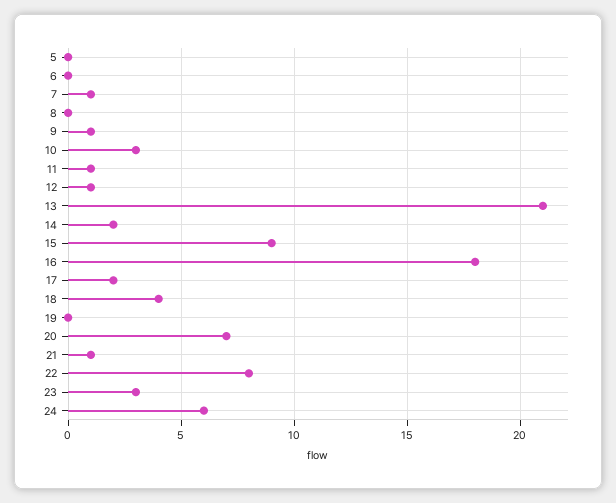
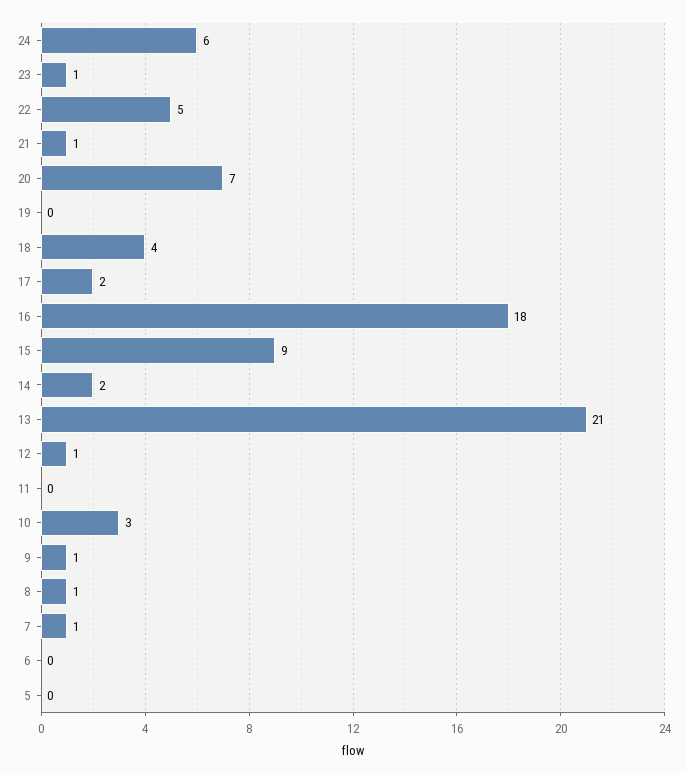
  {
    "5": 0,
    "6": 0,
    "7": 1,
-   "8": 0,
+   "8": 1,
    "9": 1,
    "10": 3,
-   "11": 1,
+   "11": 0,
    "12": 1,
    "13": 21,
    "14": 2,
    "15": 9,
    "16": 18,
    "17": 2,
    "18": 4,
    "19": 0,
    "20": 7,
    "21": 1,
-   "22": 8,
+   "22": 5,
-   "23": 3,
+   "23": 1,
    "24": 6
  }

